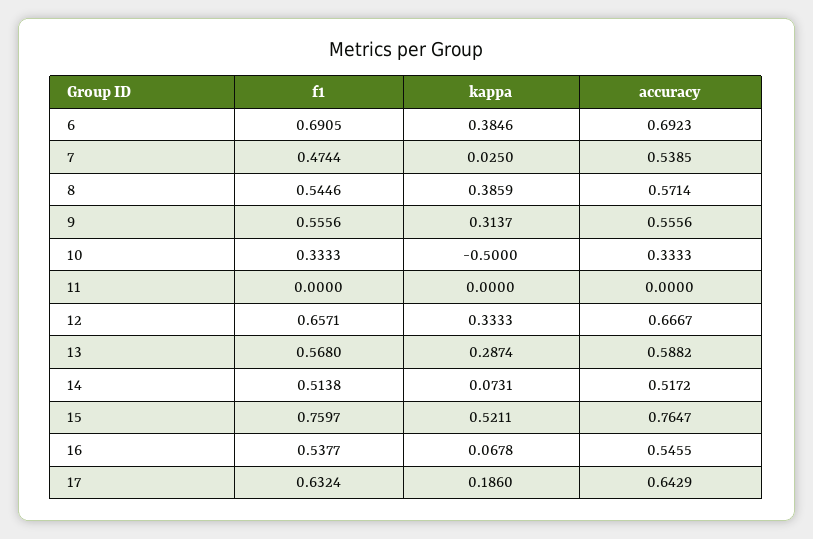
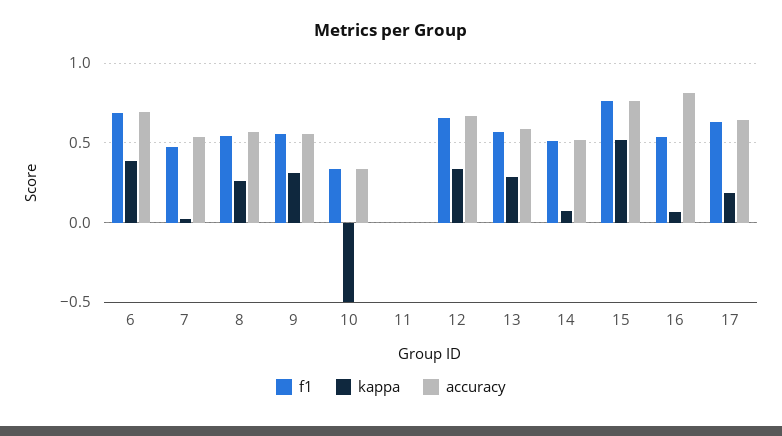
  {
    "f1": {
      "6": 0.6905,
      "7": 0.4744,
      "8": 0.5446,
      "9": 0.5556,
      "10": 0.3333,
      "11": 0,
      "12": 0.6571,
      "13": 0.568,
      "14": 0.5138,
      "15": 0.7597,
      "16": 0.5377,
      "17": 0.6324
    },
    "kappa": {
      "6": 0.3846,
      "7": 0.025,
-     "8": 0.3859,
+     "8": 0.25,
      "9": 0.3137,
      "10": -0.5,
      "11": 0,
      "12": 0.3333,
      "13": 0.2874,
      "14": 0.0731,
      "15": 0.5211,
      "16": 0.0678,
      "17": 0.186
    },
    "accuracy": {
      "6": 0.6923,
      "7": 0.5385,
      "8": 0.5714,
      "9": 0.5556,
      "10": 0.3333,
      "11": 0,
      "12": 0.6667,
      "13": 0.5882,
      "14": 0.5172,
      "15": 0.7647,
-     "16": 0.5455,
+     "16": 0.8,
      "17": 0.6429
    }
  }

